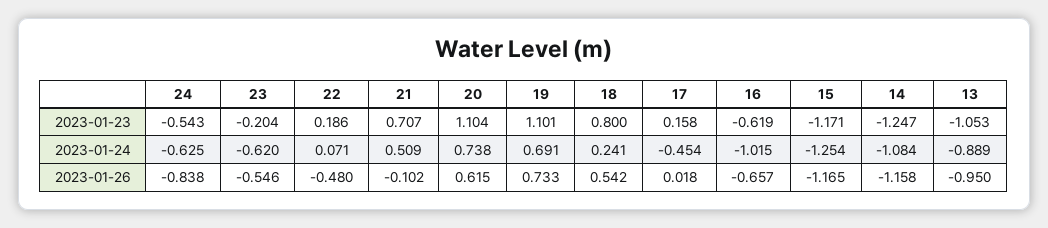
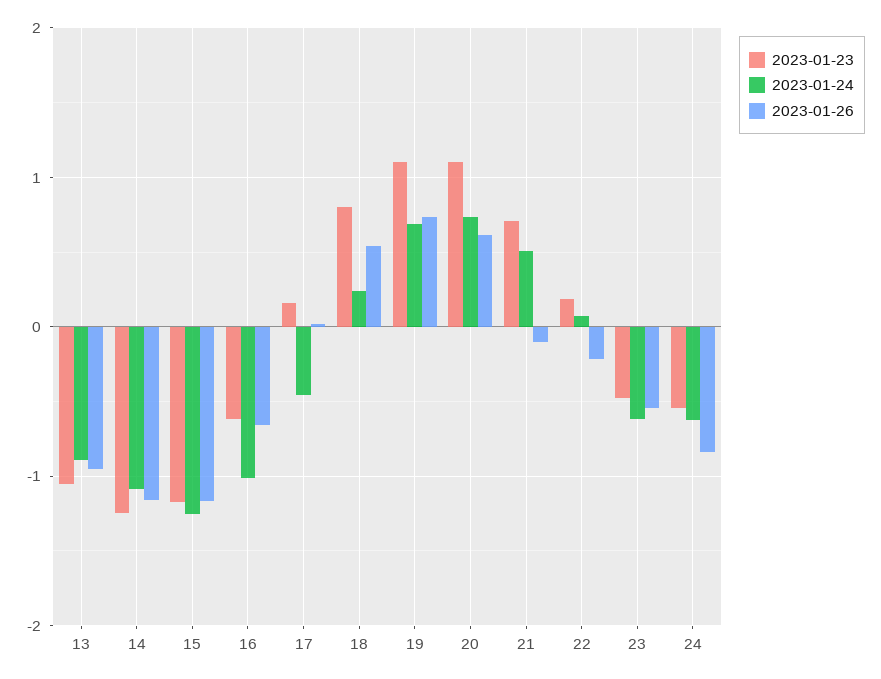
  {
    "2023-01-23": {
      "24": -0.543,
-     "23": -0.204,
+     "23": -0.5,
      "22": 0.186,
      "21": 0.707,
      "20": 1.104,
      "19": 1.101,
      "18": 0.8,
      "17": 0.158,
      "16": -0.619,
      "15": -1.171,
      "14": -1.247,
      "13": -1.053
    },
    "2023-01-24": {
      "24": -0.625,
      "23": -0.62,
      "22": 0.071,
      "21": 0.509,
      "20": 0.738,
      "19": 0.691,
      "18": 0.241,
      "17": -0.454,
      "16": -1.015,
      "15": -1.254,
      "14": -1.084,
      "13": -0.889
    },
    "2023-01-26": {
      "24": -0.838,
      "23": -0.546,
-     "22": -0.48,
+     "22": -0.2,
      "21": -0.102,
      "20": 0.615,
      "19": 0.733,
      "18": 0.542,
      "17": 0.018,
      "16": -0.657,
      "15": -1.165,
      "14": -1.158,
      "13": -0.95
    }
  }

